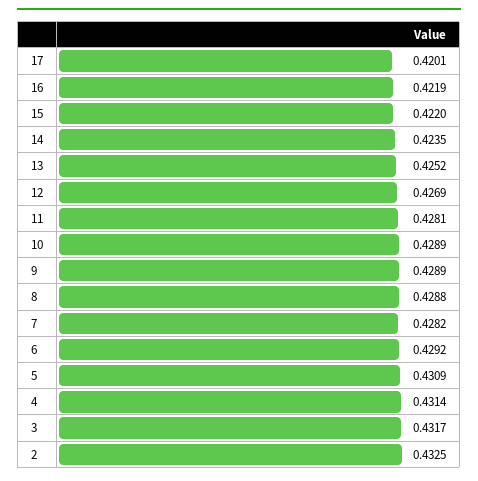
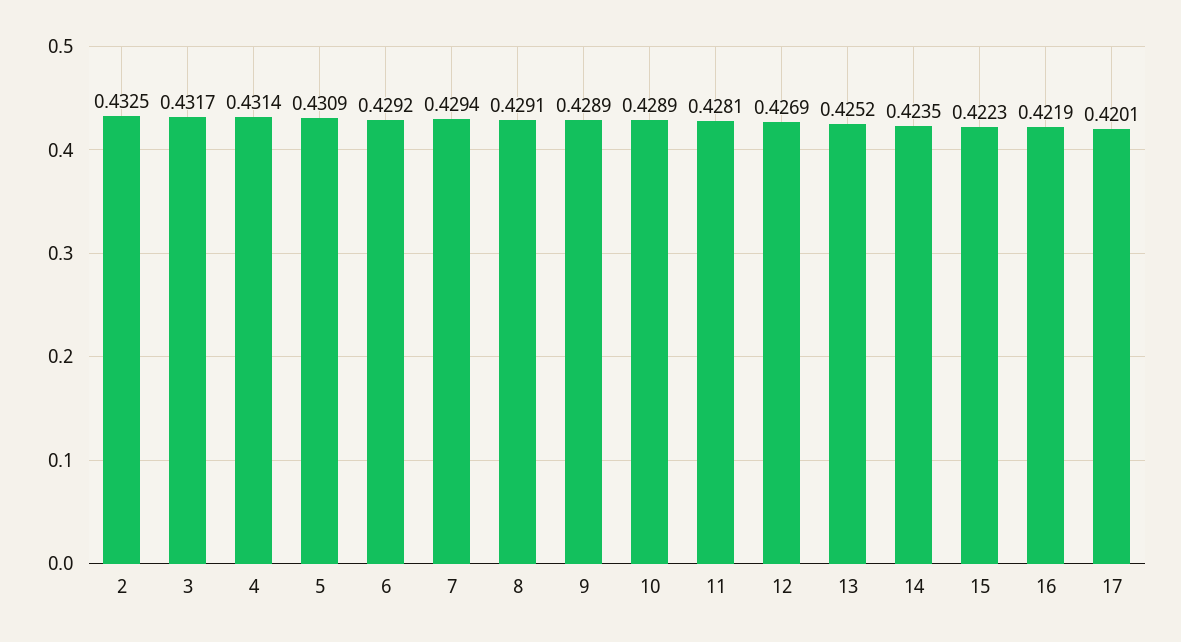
  {
    "17": 0.4201,
    "16": 0.4219,
-   "15": 0.422,
+   "15": 0.4223,
    "14": 0.4235,
    "13": 0.4252,
    "12": 0.4269,
    "11": 0.4281,
    "10": 0.4289,
    "9": 0.4289,
-   "8": 0.4288,
+   "8": 0.4291,
-   "7": 0.4282,
+   "7": 0.4294,
    "6": 0.4292,
    "5": 0.4309,
    "4": 0.4314,
    "3": 0.4317,
    "2": 0.4325
  }

